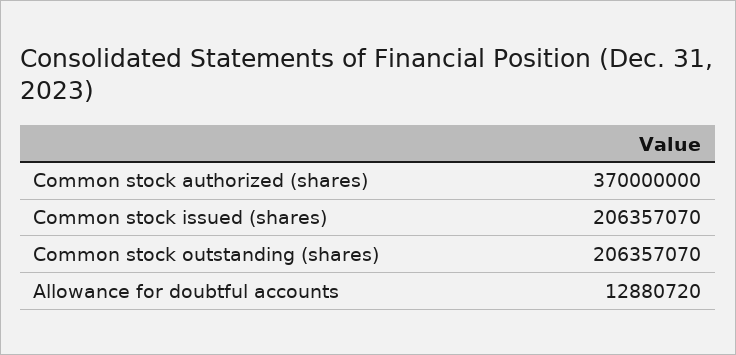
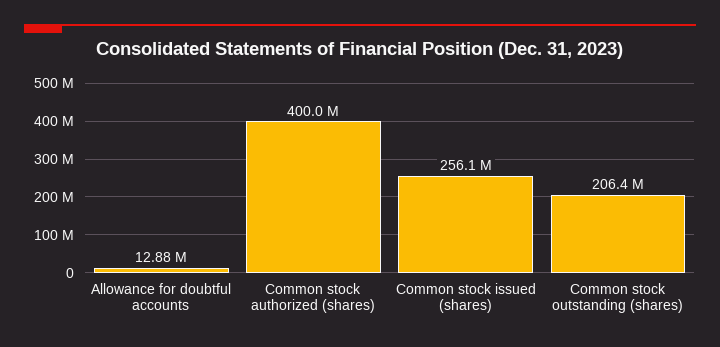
  {
-   "Common stock authorized (shares)": 370000000,
+   "Common stock authorized (shares)": 400000000,
-   "Common stock issued (shares)": 206357070,
+   "Common stock issued (shares)": 256100000,
    "Common stock outstanding (shares)": 206357070,
    "Allowance for doubtful accounts": 12880720
  }

